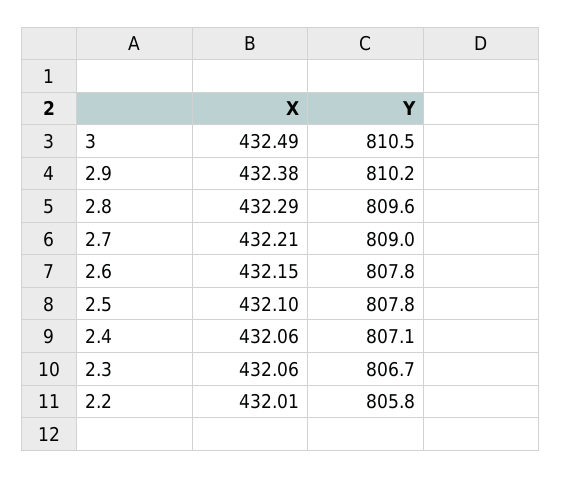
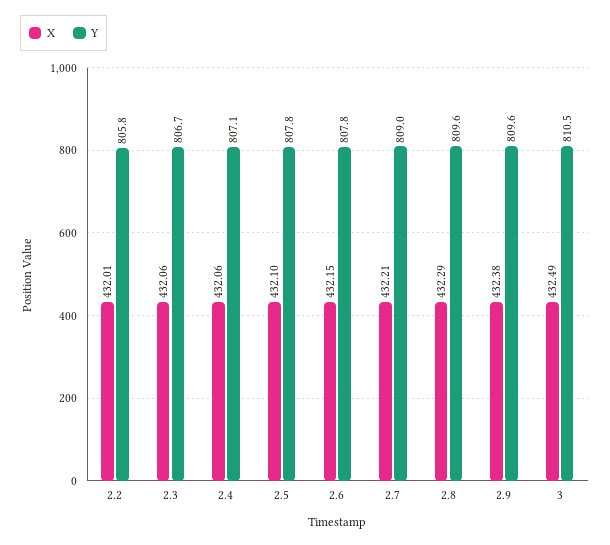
  {
    "X": {
      "3": 432.49,
      "2.9": 432.38,
      "2.8": 432.29,
      "2.7": 432.21,
      "2.6": 432.15,
      "2.5": 432.1,
      "2.4": 432.06,
      "2.3": 432.06,
      "2.2": 432.01
    },
    "Y": {
      "3": 810.5,
-     "2.9": 810.2,
+     "2.9": 809.6,
      "2.8": 809.6,
      "2.7": 809,
      "2.6": 807.8,
      "2.5": 807.8,
      "2.4": 807.1,
      "2.3": 806.7,
      "2.2": 805.8
    }
  }

